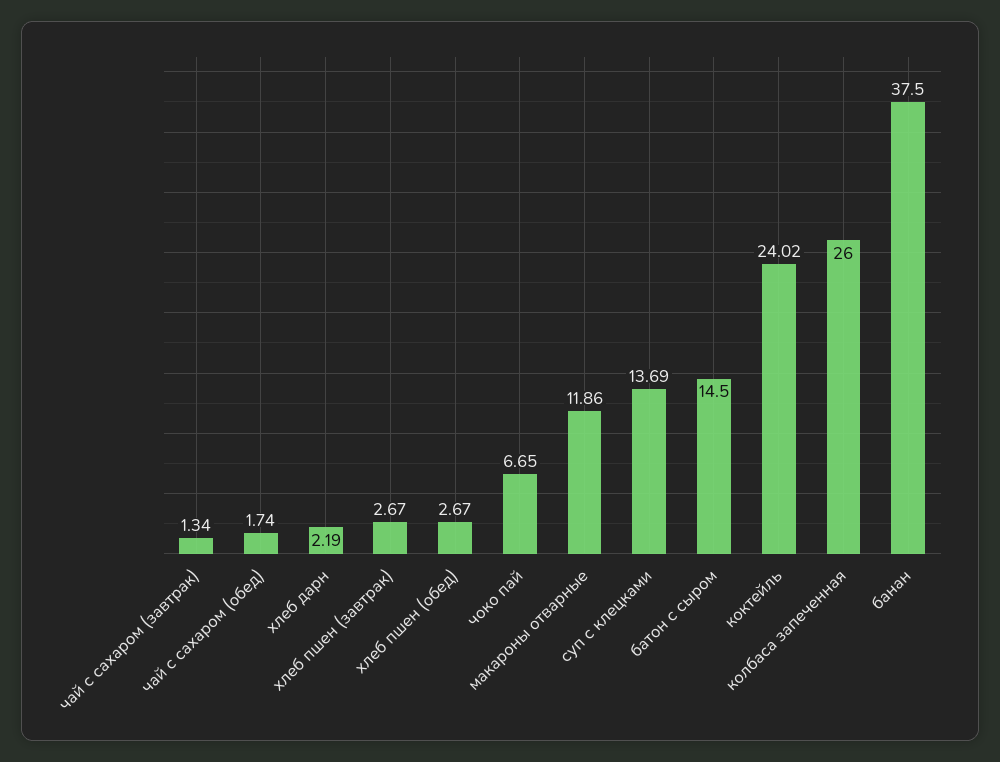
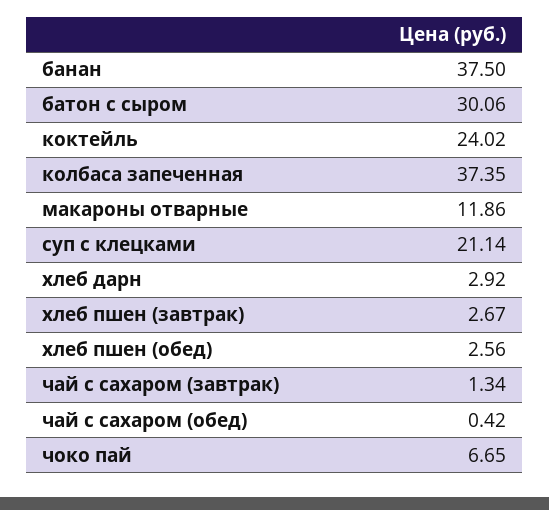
  {
    "чай с сахаром (завтрак)": 1.34,
-   "чай с сахаром (обед)": 1.74,
+   "чай с сахаром (обед)": 0.42,
-   "хлеб дарн": 2.19,
+   "хлеб дарн": 2.92,
    "хлеб пшен (завтрак)": 2.67,
-   "хлеб пшен (обед)": 2.67,
+   "хлеб пшен (обед)": 2.56,
    "чоко пай": 6.65,
    "макароны отварные": 11.86,
-   "суп с клецками": 13.69,
+   "суп с клецками": 21.14,
-   "батон с сыром": 14.5,
+   "батон с сыром": 30.06,
    "коктейль": 24.02,
-   "колбаса запеченная": 26,
+   "колбаса запеченная": 37.35,
    "банан": 37.5
  }

